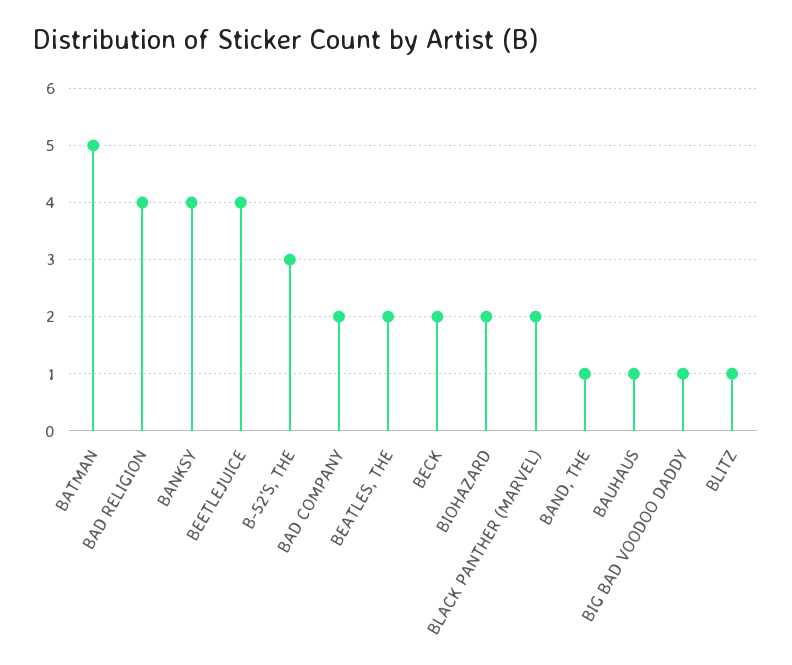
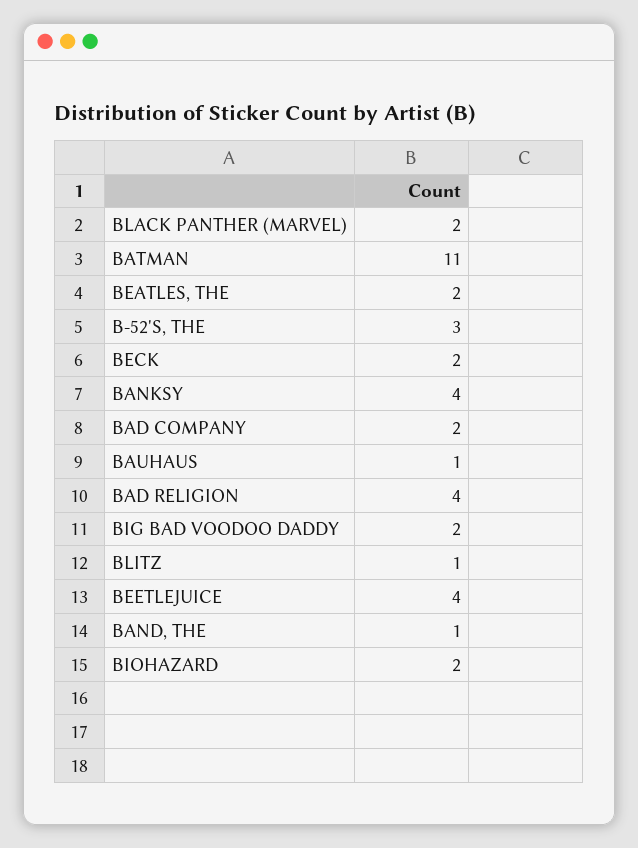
  {
-   "BATMAN": 5,
+   "BATMAN": 11,
    "BAD RELIGION": 4,
    "BANKSY": 4,
    "BEETLEJUICE": 4,
    "B-52'S, THE": 3,
    "BAD COMPANY": 2,
    "BEATLES, THE": 2,
    "BECK": 2,
    "BIOHAZARD": 2,
    "BLACK PANTHER (MARVEL)": 2,
    "BAND, THE": 1,
    "BAUHAUS": 1,
-   "BIG BAD VOODOO DADDY": 1,
+   "BIG BAD VOODOO DADDY": 2,
    "BLITZ": 1
  }

